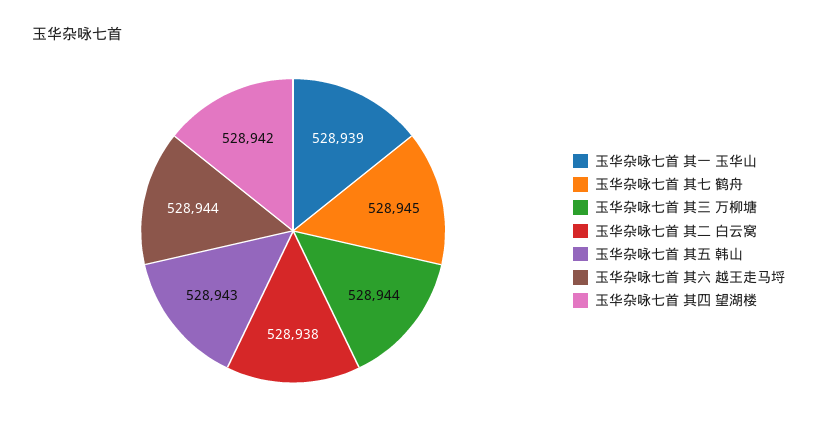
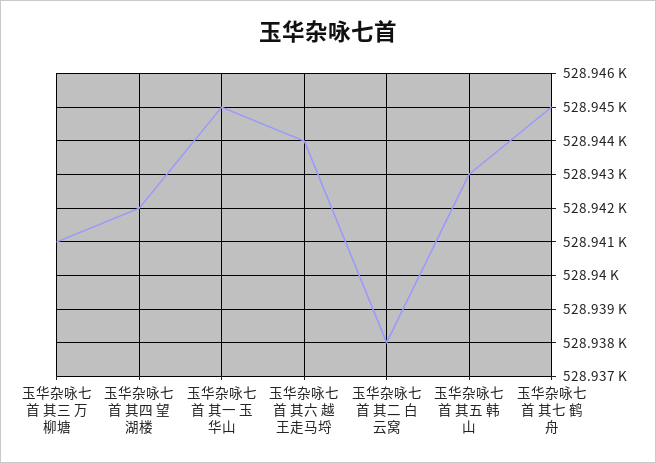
  {
-   "玉华杂咏七首 其一 玉华山": 528939,
+   "玉华杂咏七首 其一 玉华山": 528945,
    "玉华杂咏七首 其七 鹤舟": 528945,
-   "玉华杂咏七首 其三 万柳塘": 528944,
+   "玉华杂咏七首 其三 万柳塘": 528941,
    "玉华杂咏七首 其二 白云窝": 528938,
    "玉华杂咏七首 其五 韩山": 528943,
    "玉华杂咏七首 其六 越王走马埒": 528944,
    "玉华杂咏七首 其四 望湖楼": 528942
  }

